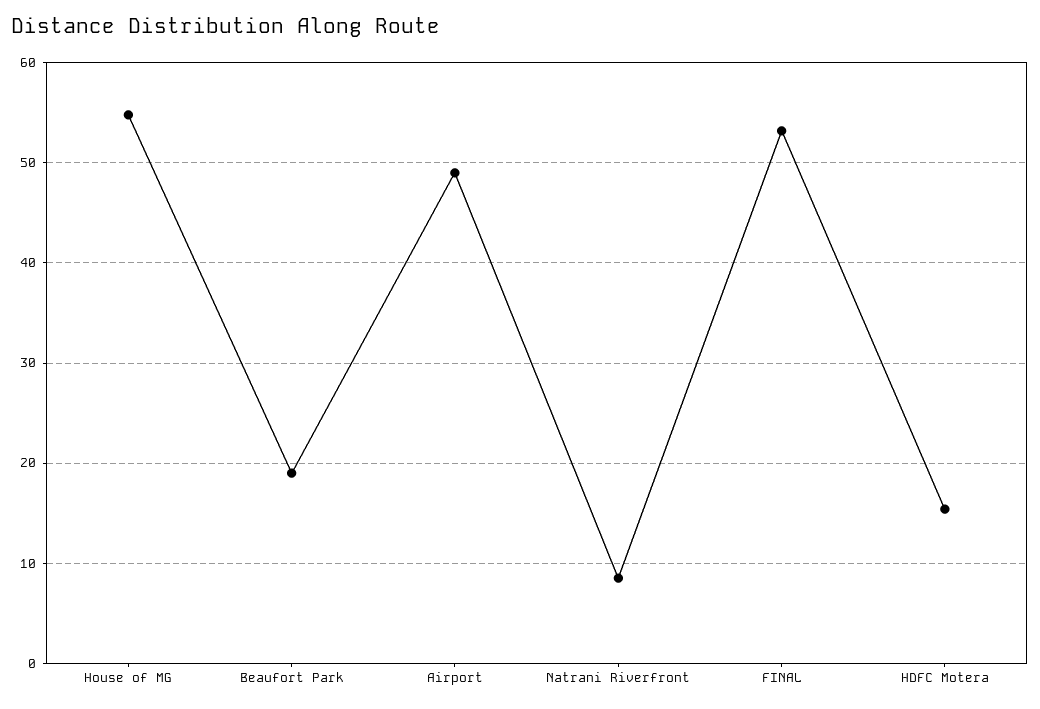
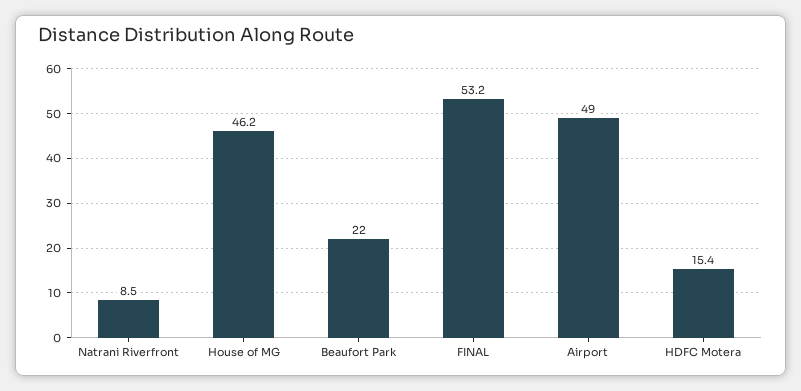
  {
-   "House of MG": 55,
+   "House of MG": 46.2,
-   "Beaufort Park": 19,
+   "Beaufort Park": 22,
    "Airport": 49,
    "Natrani Riverfront": 8.5,
    "FINAL": 53.2,
    "HDFC Motera": 15.4
  }

